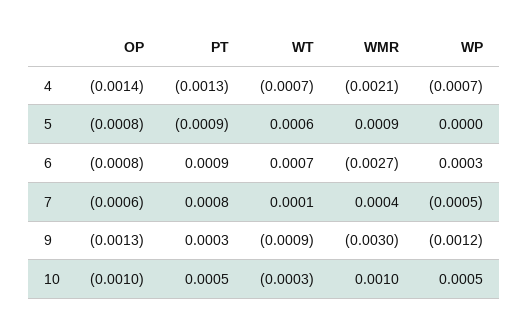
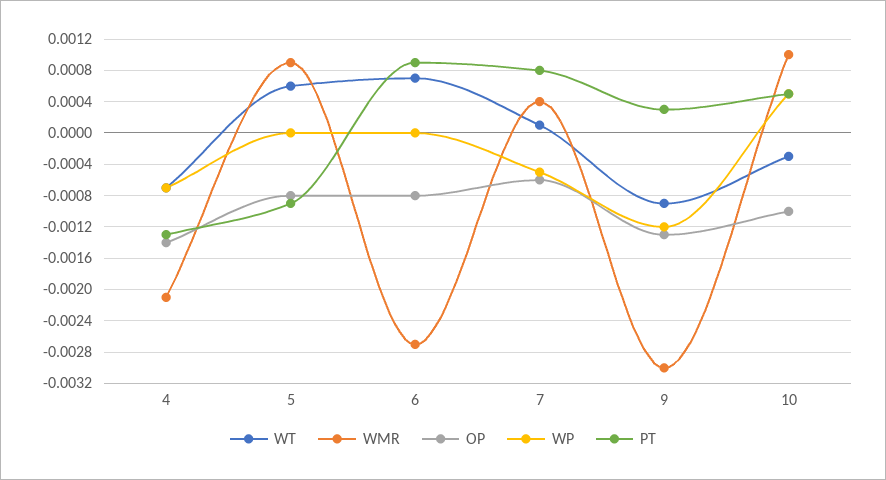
  {
    "OP": {
      "4": -0.0014,
      "5": -0.0008,
      "6": -0.0008,
      "7": -0.0006,
      "9": -0.0013,
      "10": -0.001
    },
    "PT": {
      "4": -0.0013,
      "5": -0.0009,
      "6": 0.0009,
      "7": 0.0008,
      "9": 0.0003,
      "10": 0.0005
    },
    "WT": {
      "4": -0.0007,
      "5": 0.0006,
      "6": 0.0007,
      "7": 0.0001,
      "9": -0.0009,
      "10": -0.0003
    },
    "WMR": {
      "4": -0.0021,
      "5": 0.0009,
      "6": -0.0027,
      "7": 0.0004,
      "9": -0.003,
      "10": 0.001
    },
    "WP": {
      "4": -0.0007,
      "5": 0,
-     "6": 0.0003,
+     "6": 0,
      "7": -0.0005,
      "9": -0.0012,
      "10": 0.0005
    }
  }

